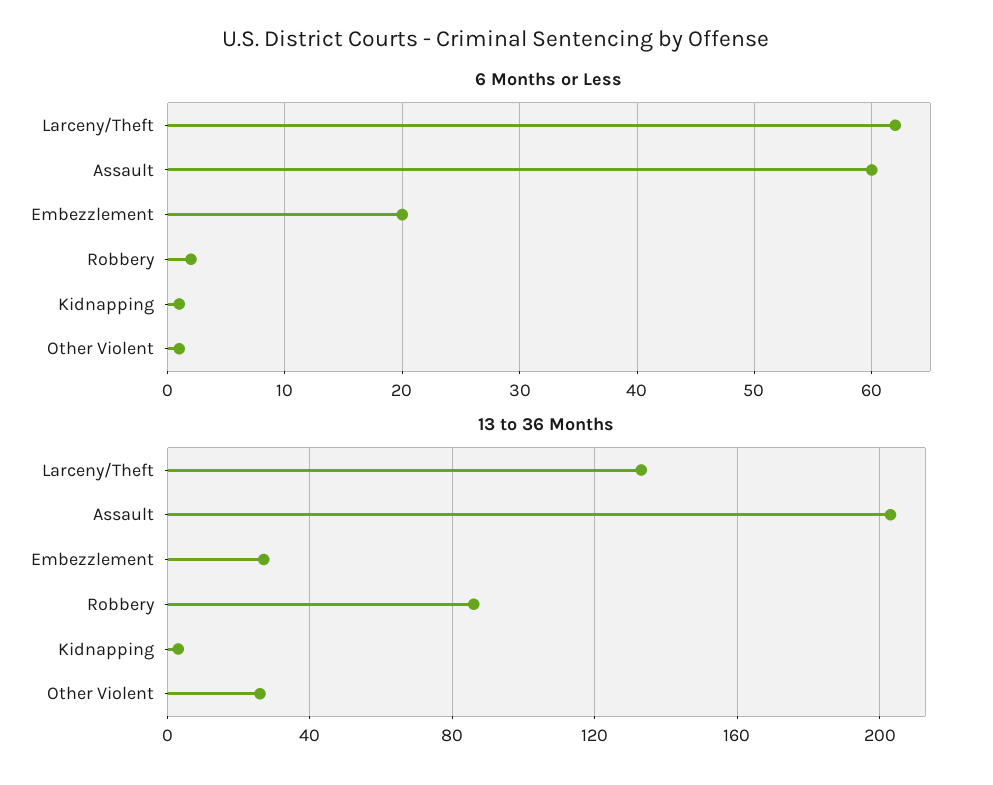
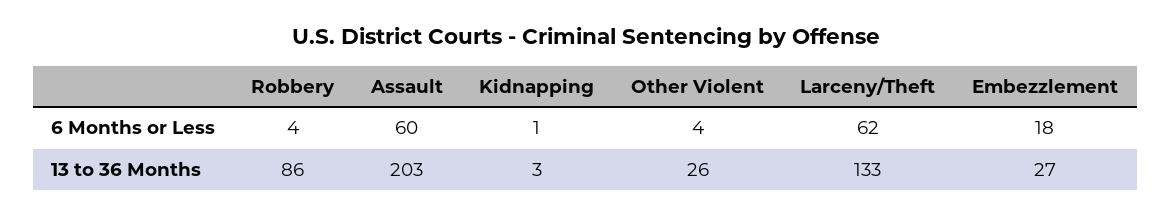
  {
    "6 Months or Less": {
      "Larceny/Theft": 62,
      "Assault": 60,
-     "Embezzlement": 20,
+     "Embezzlement": 18,
-     "Robbery": 2,
+     "Robbery": 4,
      "Kidnapping": 1,
-     "Other Violent": 1
+     "Other Violent": 4
    },
    "13 to 36 Months": {
      "Larceny/Theft": 133,
      "Assault": 203,
      "Embezzlement": 27,
      "Robbery": 86,
      "Kidnapping": 3,
      "Other Violent": 26
    }
  }

